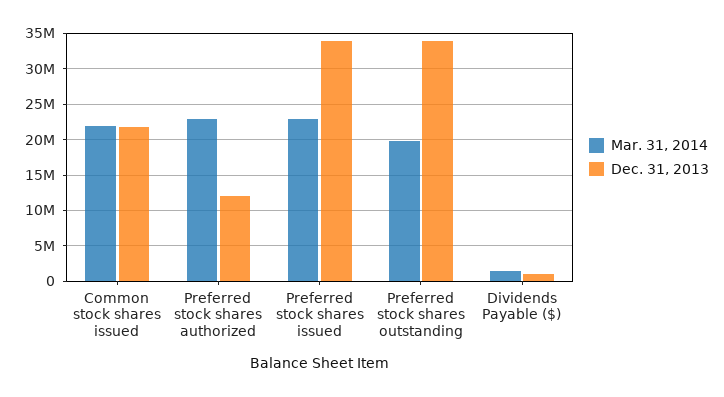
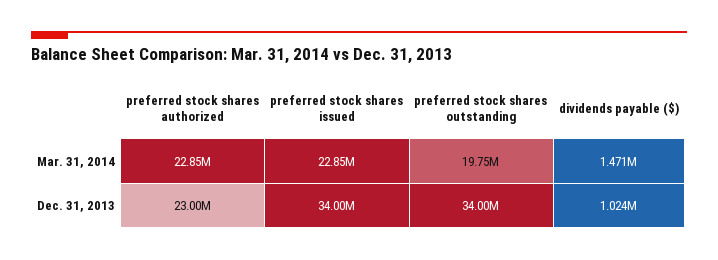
  {
    "Mar. 31, 2014": {
-     "Common stock shares issued": 22000000,
      "Preferred stock shares authorized": 22850000,
      "Preferred stock shares issued": 22850000,
      "Preferred stock shares outstanding": 19750000,
      "Dividends Payable ($)": 1471000
    },
    "Dec. 31, 2013": {
-     "Common stock shares issued": 22000000,
-     "Preferred stock shares authorized": 12000000,
+     "Preferred stock shares authorized": 23000000,
      "Preferred stock shares issued": 34000000,
      "Preferred stock shares outstanding": 34000000,
      "Dividends Payable ($)": 1024000
    }
  }

